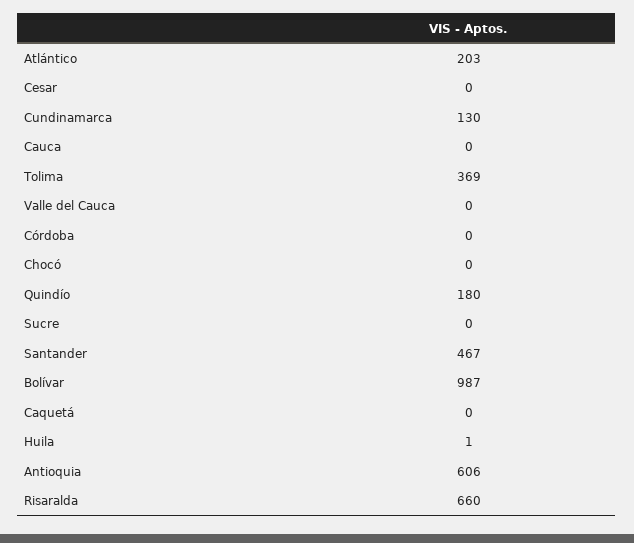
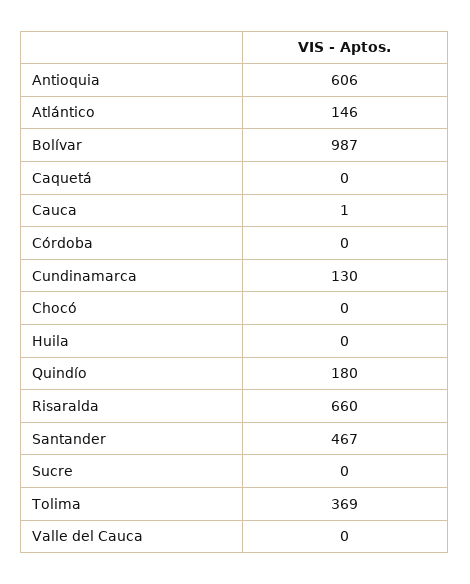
  {
-   "Atlántico": 203,
+   "Atlántico": 146,
-   "Cesar": 0,
    "Cundinamarca": 130,
-   "Cauca": 0,
+   "Cauca": 1,
    "Tolima": 369,
    "Valle del Cauca": 0,
    "Córdoba": 0,
    "Chocó": 0,
    "Quindío": 180,
    "Sucre": 0,
    "Santander": 467,
    "Bolívar": 987,
    "Caquetá": 0,
-   "Huila": 1,
+   "Huila": 0,
    "Antioquia": 606,
    "Risaralda": 660
  }

